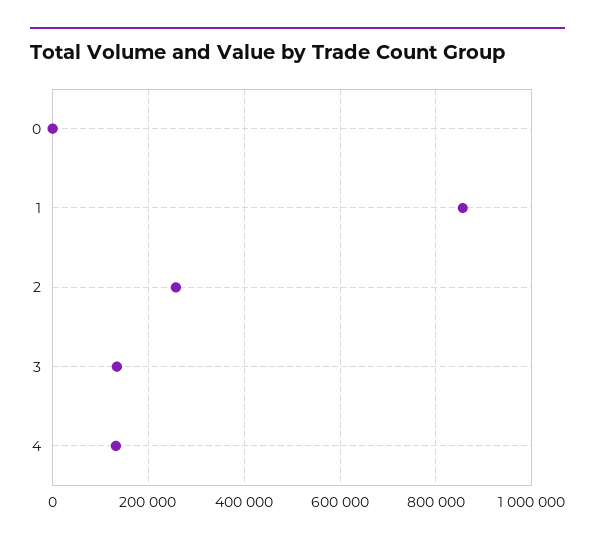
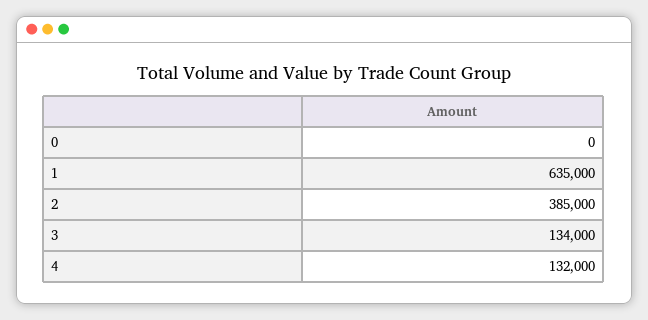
  {
    "0": 0,
-   "1": 860000,
+   "1": 635000,
-   "2": 260000,
+   "2": 385000,
    "3": 134000,
    "4": 132000
  }

